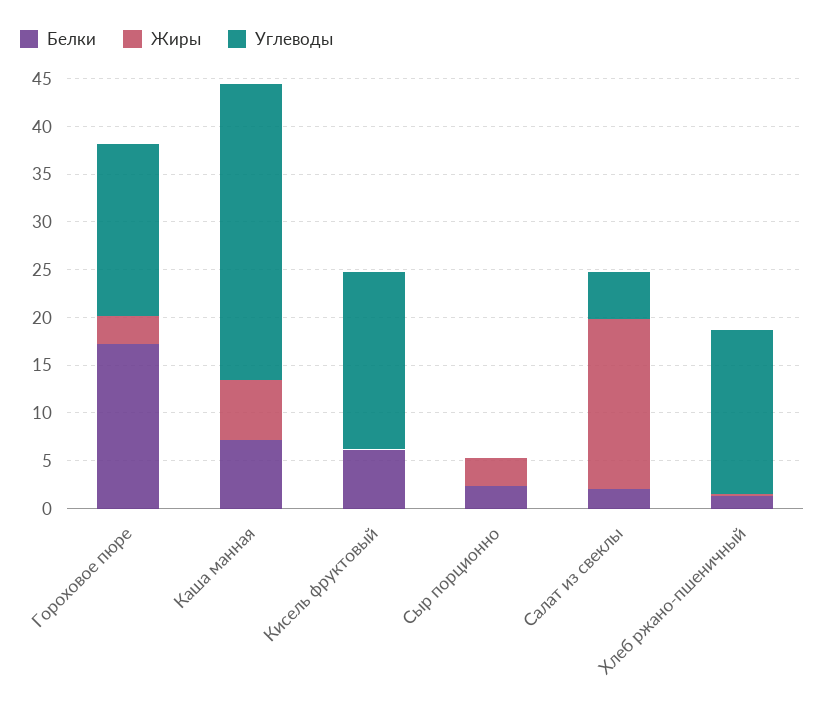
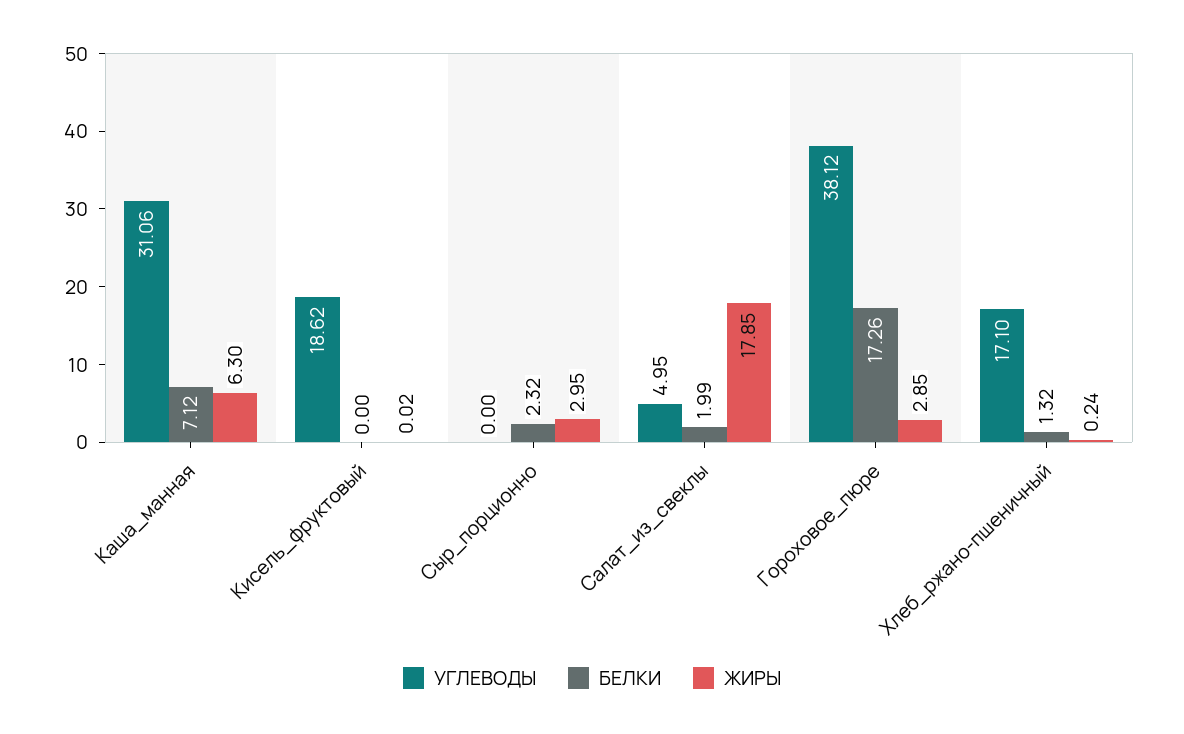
  {
    "Белки": {
      "Гороховое пюре": 17.26,
      "Каша манная": 7.12,
-     "Кисель фруктовый": 6,
+     "Кисель фруктовый": 0,
      "Сыр порционно": 2.32,
      "Салат из свеклы": 1.99,
      "Хлеб ржано-пшеничный": 1.32
    },
    "Жиры": {
      "Гороховое пюре": 2.85,
      "Каша манная": 6.3,
      "Кисель фруктовый": 0.02,
      "Сыр порционно": 2.95,
      "Салат из свеклы": 17.85,
      "Хлеб ржано-пшеничный": 0.24
    },
    "Углеводы": {
-     "Гороховое пюре": 18,
+     "Гороховое пюре": 38.12,
      "Каша манная": 31.06,
      "Кисель фруктовый": 18.62,
      "Сыр порционно": 0,
      "Салат из свеклы": 4.95,
      "Хлеб ржано-пшеничный": 17.1
    }
  }

